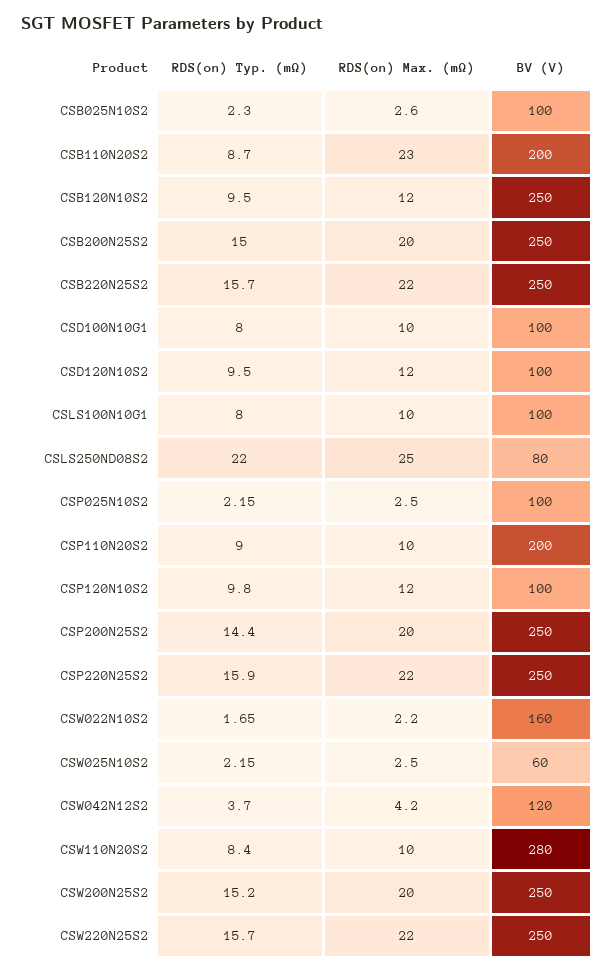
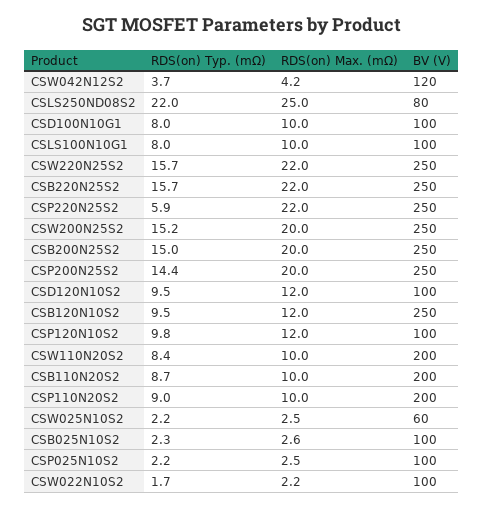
  {
    "RDS(on) Typ. (mΩ)": {
      "CSB025N10S2": 2.3,
      "CSB110N20S2": 8.7,
      "CSB120N10S2": 9.5,
      "CSB200N25S2": 15,
      "CSB220N25S2": 15.7,
      "CSD100N10G1": 8,
      "CSD120N10S2": 9.5,
      "CSLS100N10G1": 8,
      "CSLS250ND08S2": 22,
      "CSP025N10S2": 2.15,
      "CSP110N20S2": 9,
      "CSP120N10S2": 9.8,
      "CSP200N25S2": 14.4,
-     "CSP220N25S2": 15.9,
+     "CSP220N25S2": 5.9,
      "CSW022N10S2": 1.65,
      "CSW025N10S2": 2.15,
      "CSW042N12S2": 3.7,
      "CSW110N20S2": 8.4,
      "CSW200N25S2": 15.2,
      "CSW220N25S2": 15.7
    },
    "RDS(on) Max. (mΩ)": {
      "CSB025N10S2": 2.6,
-     "CSB110N20S2": 23,
+     "CSB110N20S2": 10,
      "CSB120N10S2": 12,
      "CSB200N25S2": 20,
      "CSB220N25S2": 22,
      "CSD100N10G1": 10,
      "CSD120N10S2": 12,
      "CSLS100N10G1": 10,
      "CSLS250ND08S2": 25,
      "CSP025N10S2": 2.5,
      "CSP110N20S2": 10,
      "CSP120N10S2": 12,
      "CSP200N25S2": 20,
      "CSP220N25S2": 22,
      "CSW022N10S2": 2.2,
      "CSW025N10S2": 2.5,
      "CSW042N12S2": 4.2,
      "CSW110N20S2": 10,
      "CSW200N25S2": 20,
      "CSW220N25S2": 22
    },
    "BV (V)": {
      "CSB025N10S2": 100,
      "CSB110N20S2": 200,
      "CSB120N10S2": 250,
      "CSB200N25S2": 250,
      "CSB220N25S2": 250,
      "CSD100N10G1": 100,
      "CSD120N10S2": 100,
      "CSLS100N10G1": 100,
      "CSLS250ND08S2": 80,
      "CSP025N10S2": 100,
      "CSP110N20S2": 200,
      "CSP120N10S2": 100,
      "CSP200N25S2": 250,
      "CSP220N25S2": 250,
-     "CSW022N10S2": 160,
+     "CSW022N10S2": 100,
      "CSW025N10S2": 60,
      "CSW042N12S2": 120,
-     "CSW110N20S2": 280,
+     "CSW110N20S2": 200,
      "CSW200N25S2": 250,
      "CSW220N25S2": 250
    }
  }

